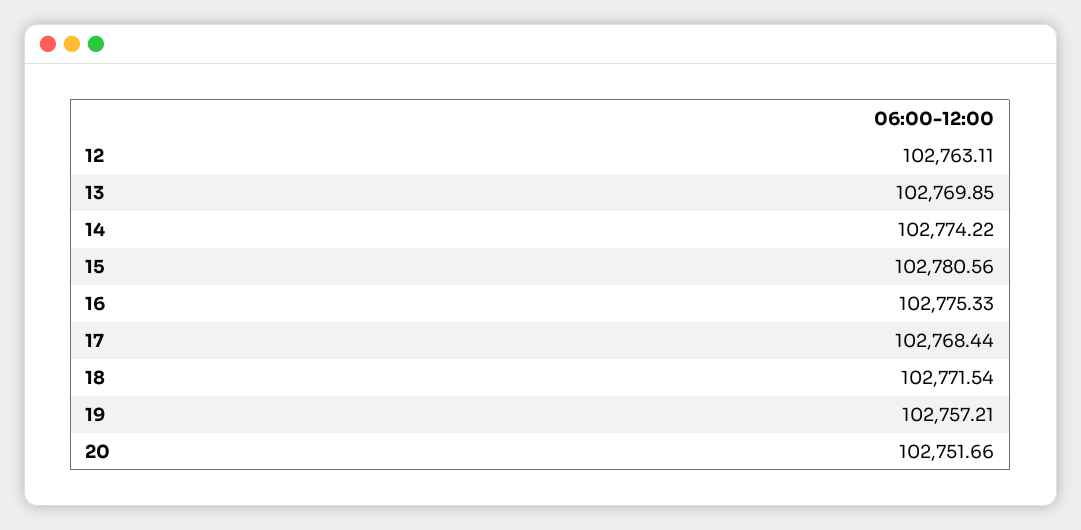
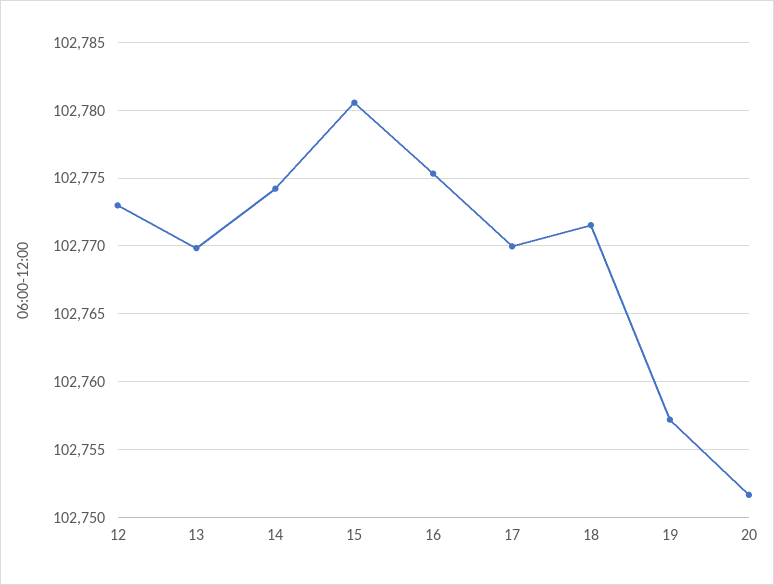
  {
-   "12": 102763.11,
+   "12": 102773,
    "13": 102769.85,
    "14": 102774.22,
    "15": 102780.56,
    "16": 102775.33,
-   "17": 102768.44,
+   "17": 102770,
    "18": 102771.54,
    "19": 102757.21,
    "20": 102751.66
  }

